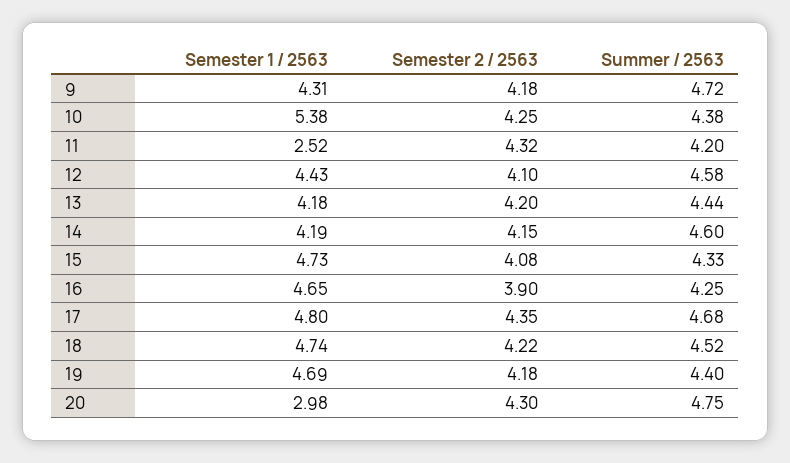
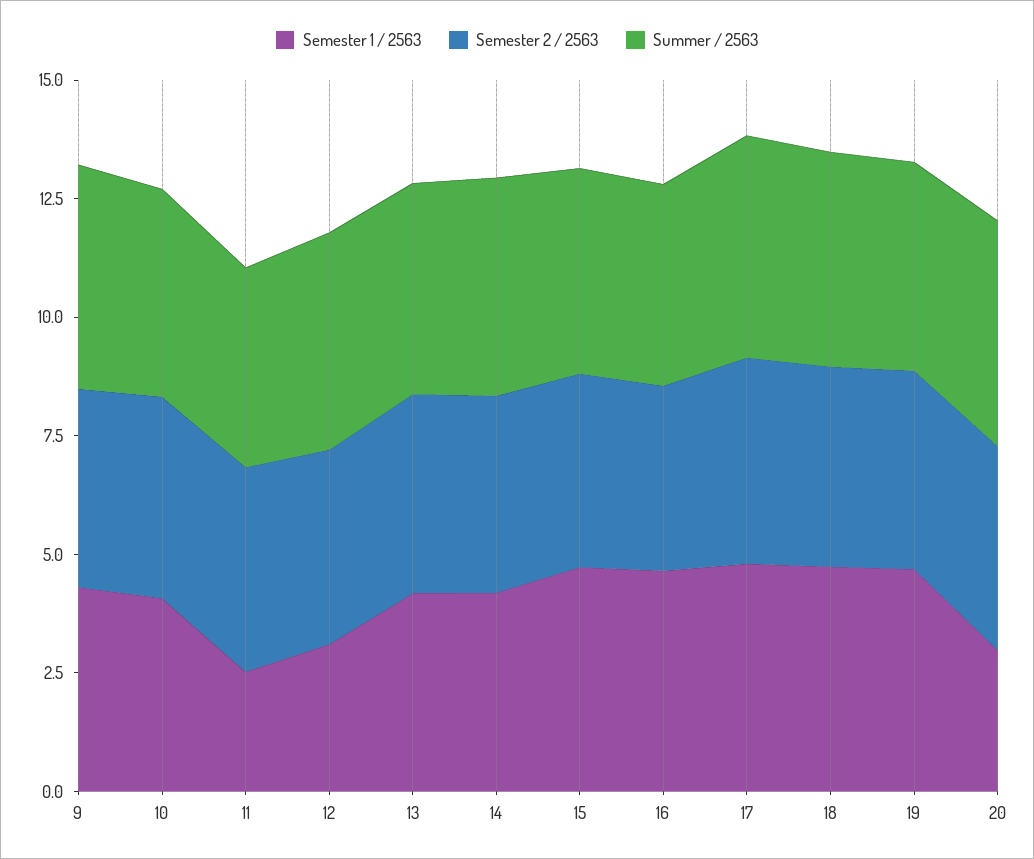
  {
    "Semester 1 / 2563": {
      "9": 4.31,
-     "10": 5.38,
+     "10": 4,
      "11": 2.52,
-     "12": 4.43,
+     "12": 3,
      "13": 4.18,
      "14": 4.19,
      "15": 4.73,
      "16": 4.65,
      "17": 4.8,
      "18": 4.74,
      "19": 4.69,
      "20": 2.98
    },
    "Semester 2 / 2563": {
      "9": 4.18,
      "10": 4.25,
      "11": 4.32,
      "12": 4.1,
      "13": 4.2,
      "14": 4.15,
      "15": 4.08,
      "16": 3.9,
      "17": 4.35,
      "18": 4.22,
      "19": 4.18,
      "20": 4.3
    },
    "Summer / 2563": {
      "9": 4.72,
      "10": 4.38,
      "11": 4.2,
      "12": 4.58,
      "13": 4.44,
      "14": 4.6,
      "15": 4.33,
      "16": 4.25,
      "17": 4.68,
      "18": 4.52,
      "19": 4.4,
      "20": 4.75
    }
  }

